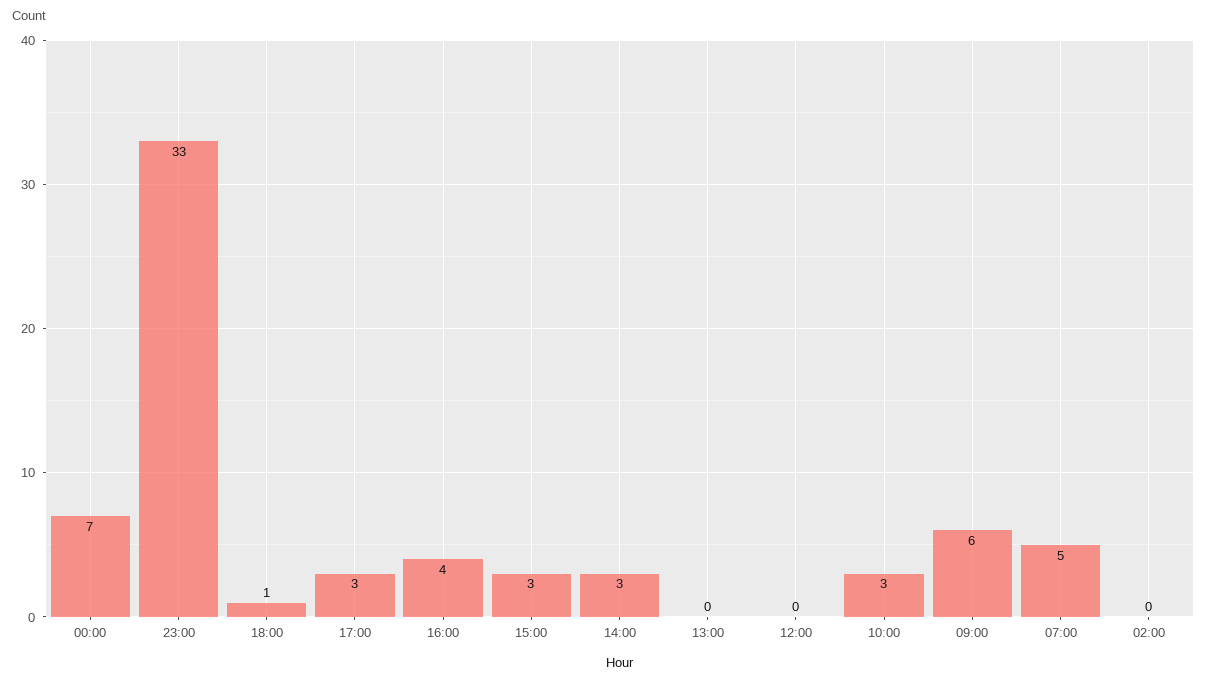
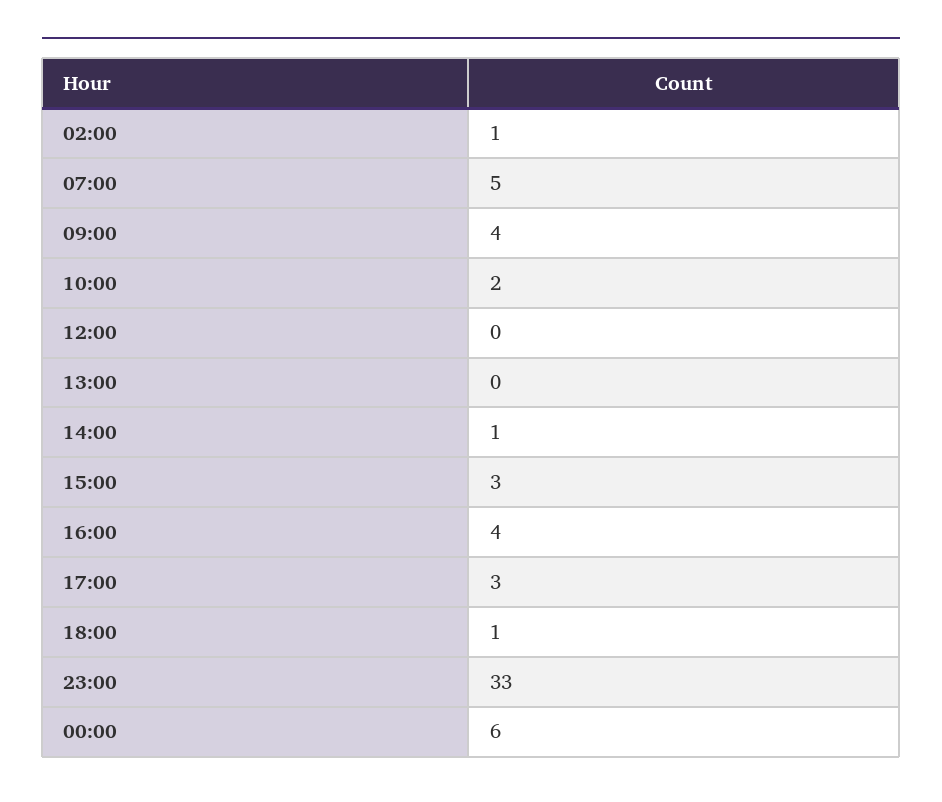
  {
-   "00:00": 7,
+   "00:00": 6,
    "23:00": 33,
    "18:00": 1,
    "17:00": 3,
    "16:00": 4,
    "15:00": 3,
-   "14:00": 3,
+   "14:00": 1,
    "13:00": 0,
    "12:00": 0,
-   "10:00": 3,
+   "10:00": 2,
-   "09:00": 6,
+   "09:00": 4,
    "07:00": 5,
-   "02:00": 0
+   "02:00": 1
  }

